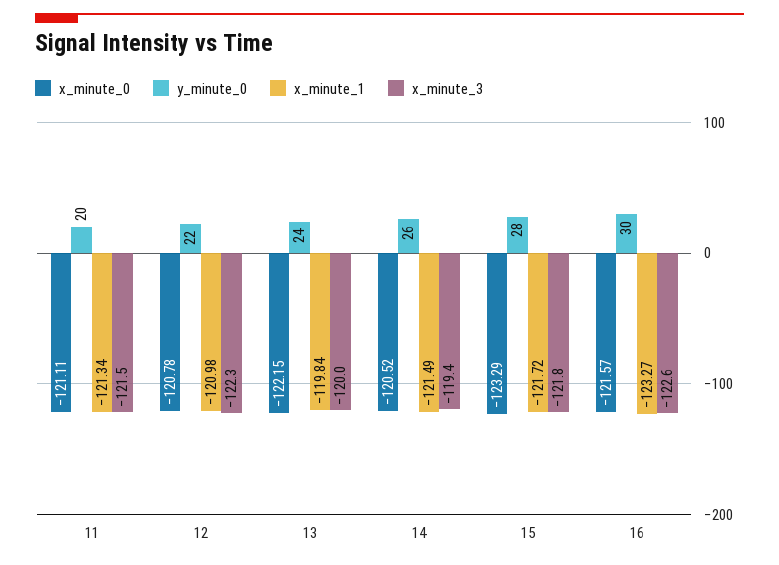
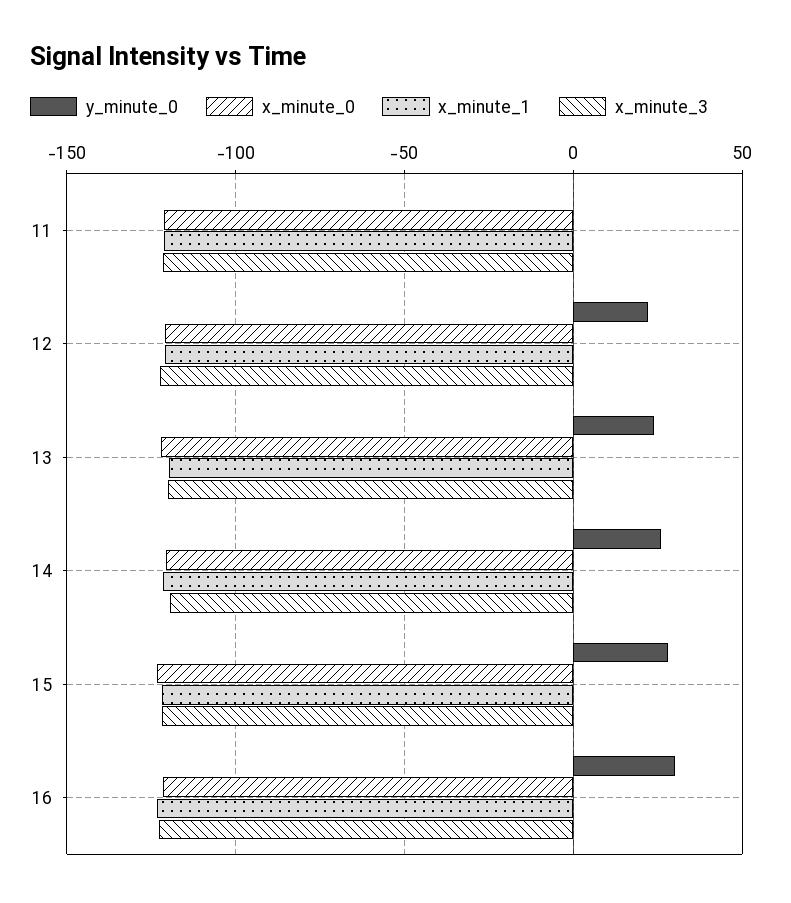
  {
    "x_minute_0": {
      "11": -121.11,
      "12": -120.78,
      "13": -122.15,
      "14": -120.52,
      "15": -123.29,
      "16": -121.57
    },
    "y_minute_0": {
-     "11": 20,
+     "11": 0,
      "12": 22,
      "13": 24,
      "14": 26,
      "15": 28,
      "16": 30
    },
    "x_minute_1": {
      "11": -121.34,
      "12": -120.98,
      "13": -119.84,
      "14": -121.49,
      "15": -121.72,
      "16": -123.27
    },
    "x_minute_3": {
      "11": -121.5,
      "12": -122.3,
      "13": -120,
      "14": -119.4,
      "15": -121.8,
      "16": -122.6
    }
  }

